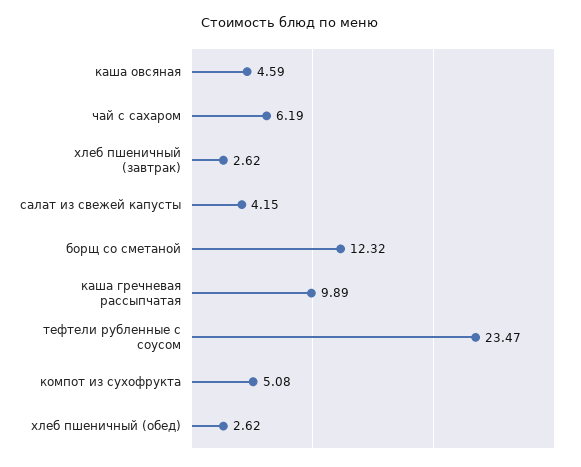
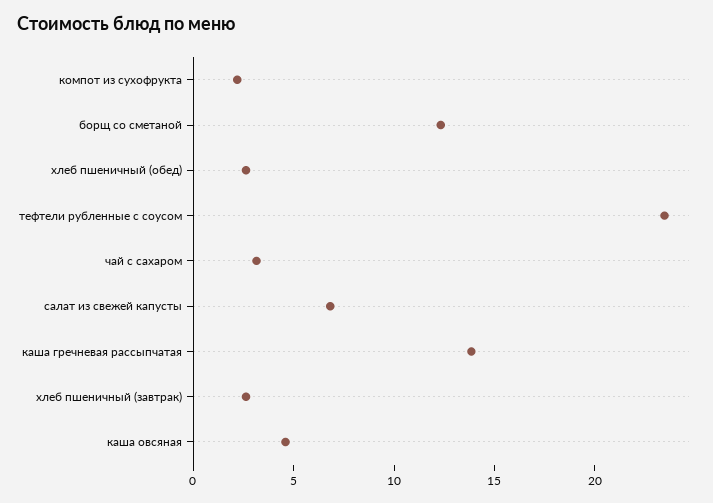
  {
    "каша овсяная": 4.59,
-   "чай с сахаром": 6.19,
+   "чай с сахаром": 3,
    "хлеб пшеничный (завтрак)": 2.62,
-   "салат из свежей капусты": 4.15,
+   "салат из свежей капусты": 7,
    "борщ со сметаной": 12.32,
-   "каша гречневая рассыпчатая": 9.89,
+   "каша гречневая рассыпчатая": 14,
    "тефтели рубленные с соусом": 23.47,
-   "компот из сухофрукта": 5.08,
+   "компот из сухофрукта": 2,
    "хлеб пшеничный (обед)": 2.62
  }

